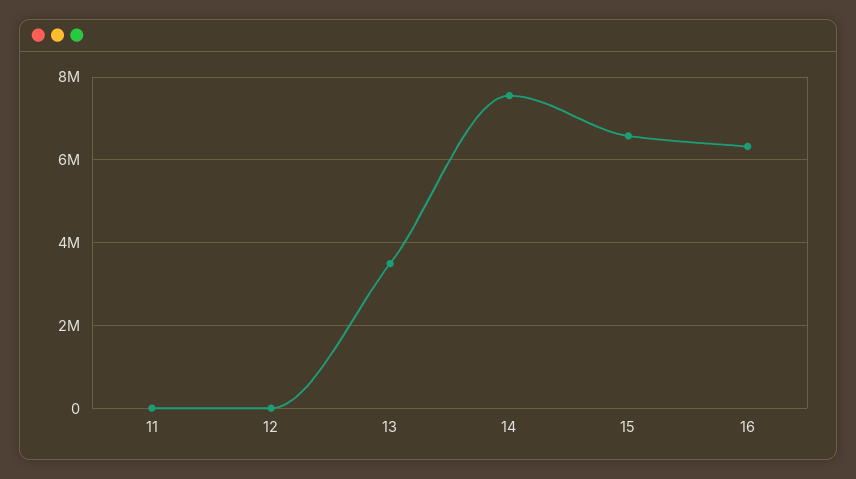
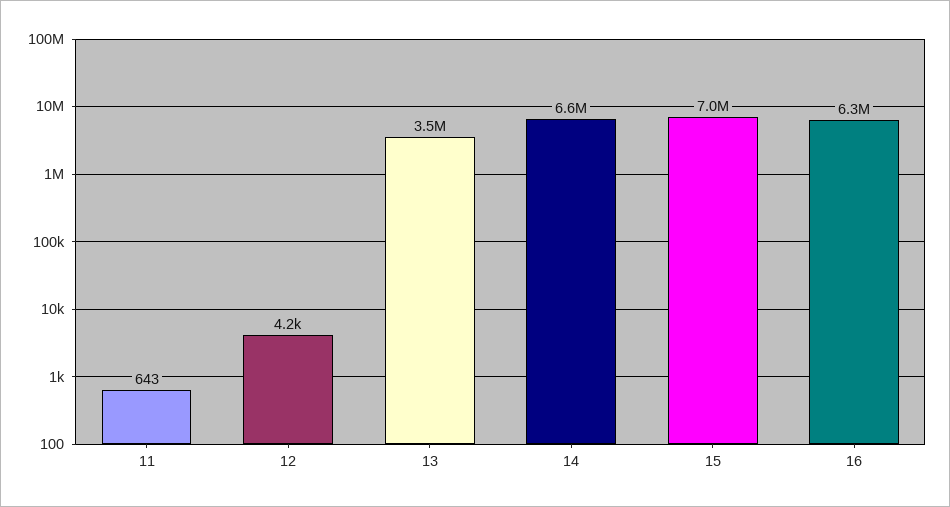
  {
    "11": 643,
    "12": 4200,
    "13": 3500000,
-   "14": 7600000,
+   "14": 6600000,
-   "15": 6600000,
+   "15": 7000000,
    "16": 6300000
  }

